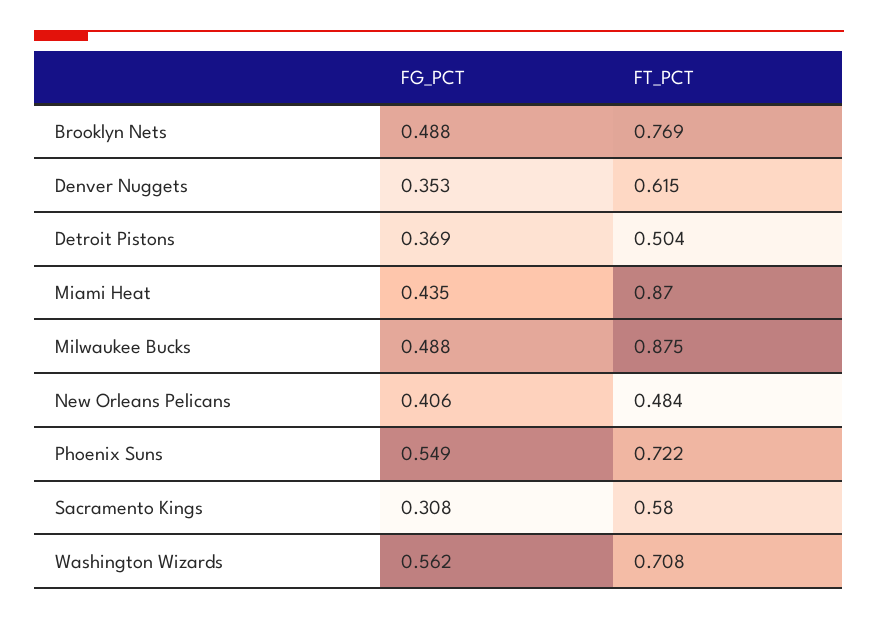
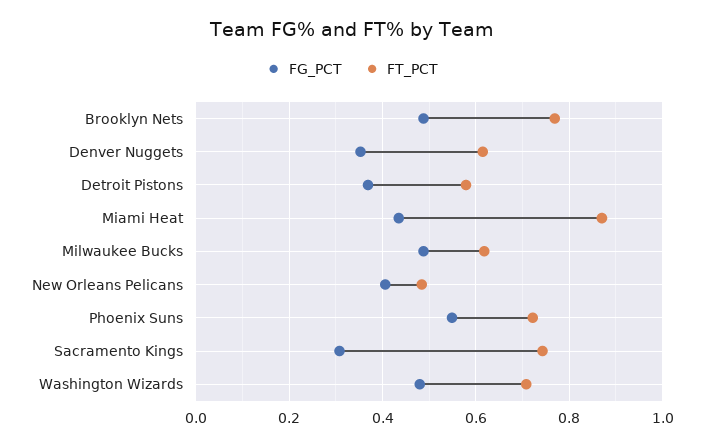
  {
    "FG_PCT": {
      "Brooklyn Nets": 0.488,
      "Denver Nuggets": 0.353,
      "Detroit Pistons": 0.369,
      "Miami Heat": 0.435,
      "Milwaukee Bucks": 0.488,
      "New Orleans Pelicans": 0.406,
      "Phoenix Suns": 0.549,
      "Sacramento Kings": 0.308,
-     "Washington Wizards": 0.562
+     "Washington Wizards": 0.48
    },
    "FT_PCT": {
      "Brooklyn Nets": 0.769,
      "Denver Nuggets": 0.615,
-     "Detroit Pistons": 0.504,
+     "Detroit Pistons": 0.58,
      "Miami Heat": 0.87,
-     "Milwaukee Bucks": 0.875,
+     "Milwaukee Bucks": 0.62,
      "New Orleans Pelicans": 0.484,
      "Phoenix Suns": 0.722,
-     "Sacramento Kings": 0.58,
+     "Sacramento Kings": 0.74,
      "Washington Wizards": 0.708
    }
  }

